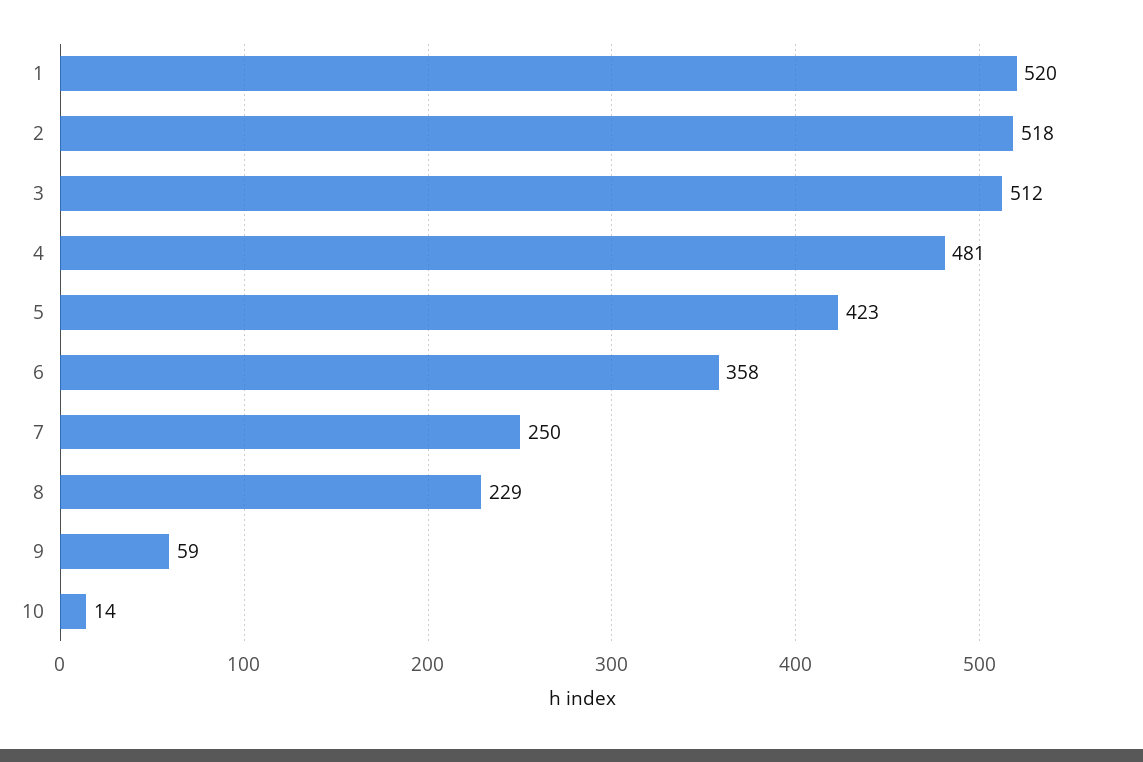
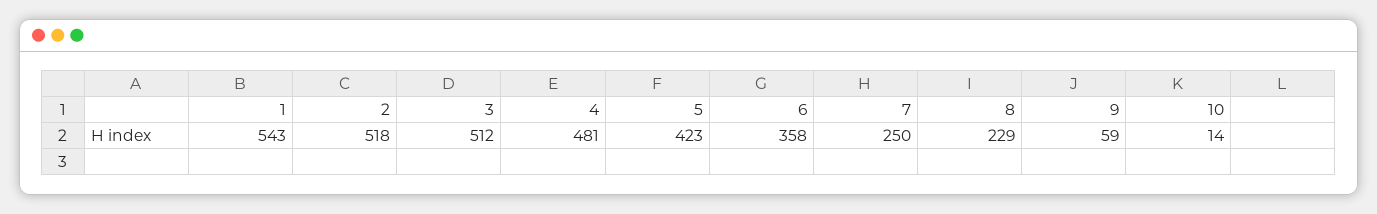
  {
-   "1": 520,
+   "1": 543,
    "2": 518,
    "3": 512,
    "4": 481,
    "5": 423,
    "6": 358,
    "7": 250,
    "8": 229,
    "9": 59,
    "10": 14
  }

